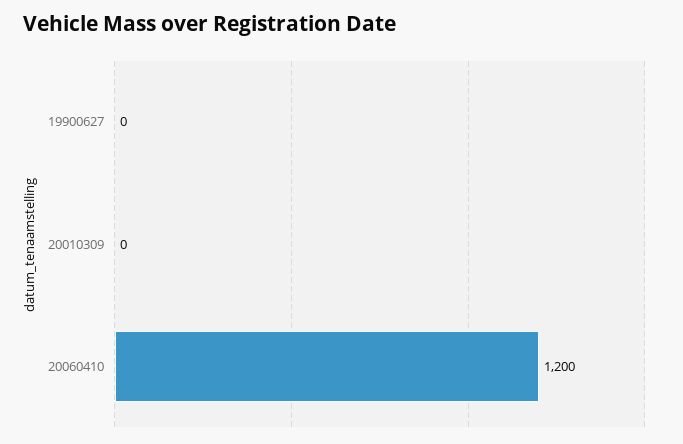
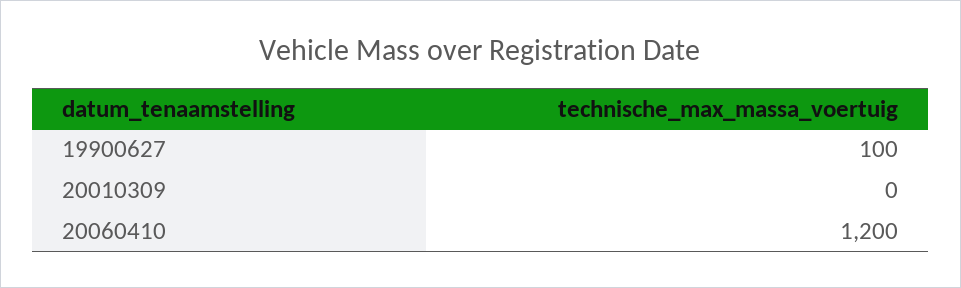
  {
-   "19900627": 0,
+   "19900627": 100,
    "20010309": 0,
    "20060410": 1200
  }

